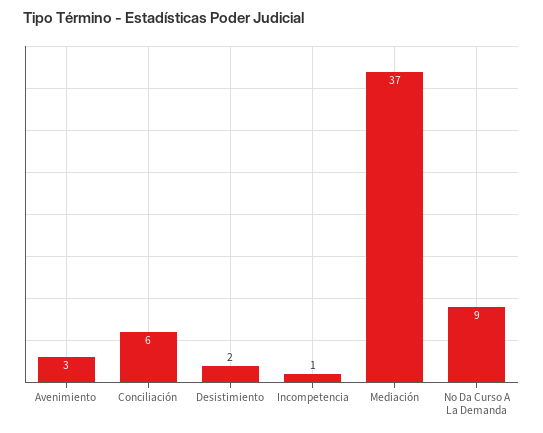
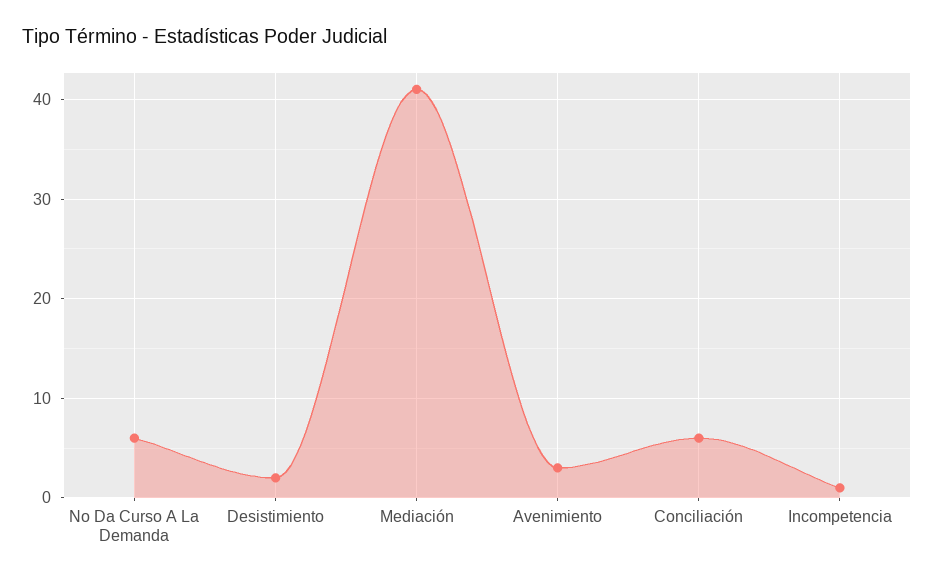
  {
    "Avenimiento": 3,
    "Conciliación": 6,
    "Desistimiento": 2,
    "Incompetencia": 1,
-   "Mediación": 37,
+   "Mediación": 41,
-   "No Da Curso A La Demanda": 9
+   "No Da Curso A La Demanda": 6
  }

